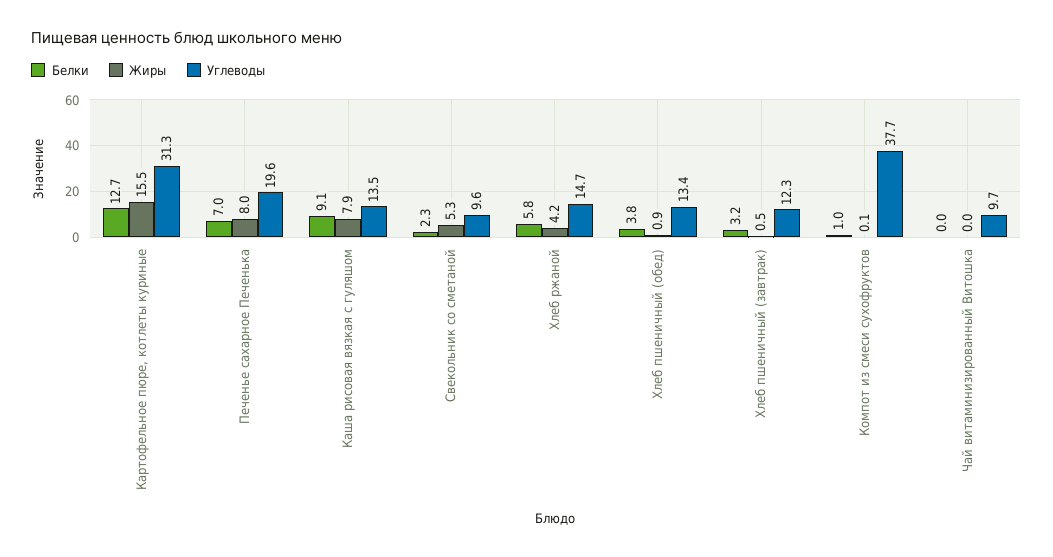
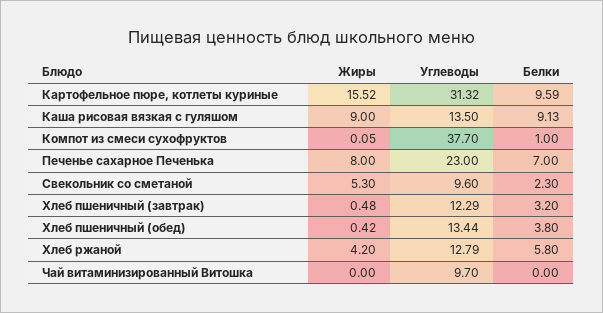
  {
    "Белки": {
-     "Картофельное пюре, котлеты куриные": 12.7,
+     "Картофельное пюре, котлеты куриные": 9.59,
      "Печенье сахарное Печенька": 7,
      "Каша рисовая вязкая с гуляшом": 9.13,
      "Свекольник со сметаной": 2.3,
      "Хлеб ржаной": 5.8,
      "Хлеб пшеничный (обед)": 3.8,
      "Хлеб пшеничный (завтрак)": 3.2,
      "Компот из смеси сухофруктов": 1,
      "Чай витаминизированный Витошка": 0
    },
    "Жиры": {
      "Картофельное пюре, котлеты куриные": 15.52,
      "Печенье сахарное Печенька": 8,
-     "Каша рисовая вязкая с гуляшом": 7.9,
+     "Каша рисовая вязкая с гуляшом": 9,
      "Свекольник со сметаной": 5.3,
      "Хлеб ржаной": 4.2,
-     "Хлеб пшеничный (обед)": 0.9,
+     "Хлеб пшеничный (обед)": 0.42,
      "Хлеб пшеничный (завтрак)": 0.48,
      "Компот из смеси сухофруктов": 0.05,
      "Чай витаминизированный Витошка": 0
    },
    "Углеводы": {
      "Картофельное пюре, котлеты куриные": 31.32,
-     "Печенье сахарное Печенька": 19.6,
+     "Печенье сахарное Печенька": 23,
      "Каша рисовая вязкая с гуляшом": 13.5,
      "Свекольник со сметаной": 9.6,
-     "Хлеб ржаной": 14.7,
+     "Хлеб ржаной": 12.79,
      "Хлеб пшеничный (обед)": 13.44,
      "Хлеб пшеничный (завтрак)": 12.29,
      "Компот из смеси сухофруктов": 37.7,
      "Чай витаминизированный Витошка": 9.7
    }
  }

